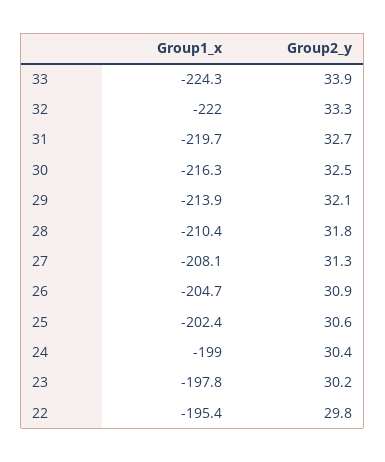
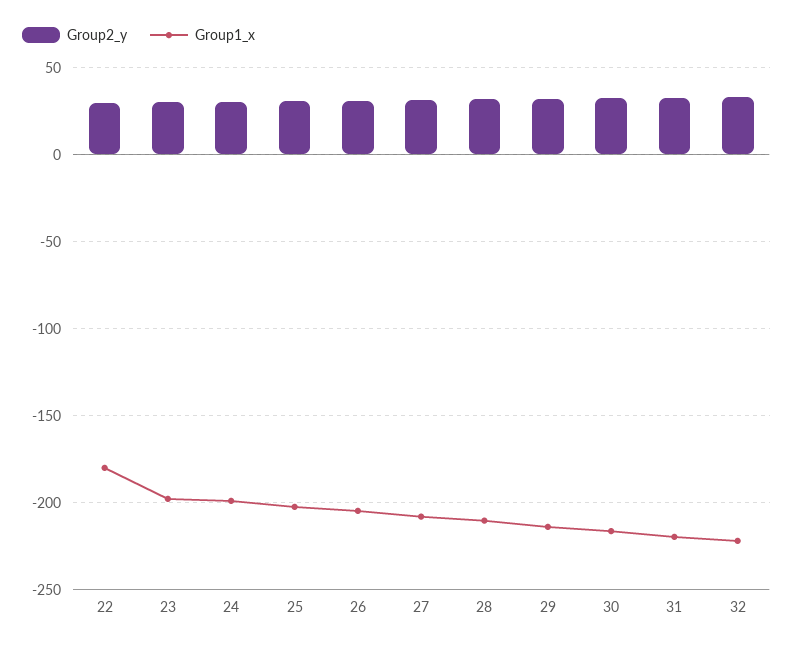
  {
    "Group1_x": {
-     "33": -224.3,
      "32": -222,
      "31": -219.7,
      "30": -216.3,
      "29": -213.9,
      "28": -210.4,
      "27": -208.1,
      "26": -204.7,
      "25": -202.4,
      "24": -199,
      "23": -197.8,
-     "22": -195.4
+     "22": -180
    },
    "Group2_y": {
-     "33": 33.9,
      "32": 33.3,
      "31": 32.7,
      "30": 32.5,
      "29": 32.1,
      "28": 31.8,
      "27": 31.3,
      "26": 30.9,
      "25": 30.6,
      "24": 30.4,
      "23": 30.2,
      "22": 29.8
    }
  }

